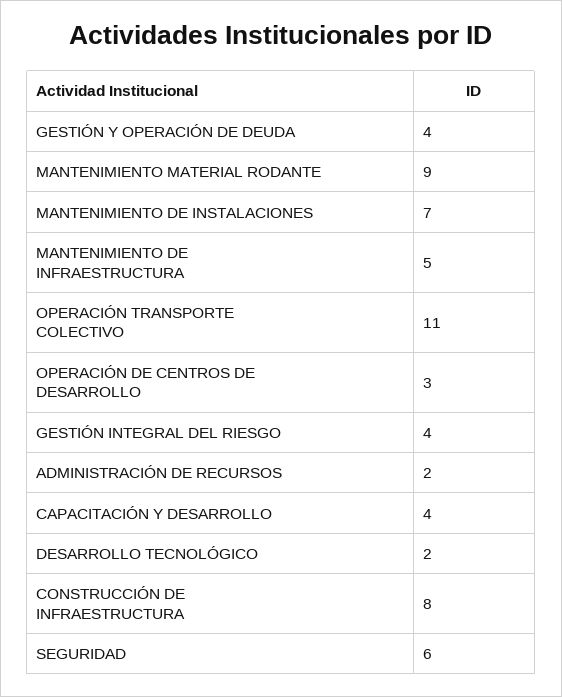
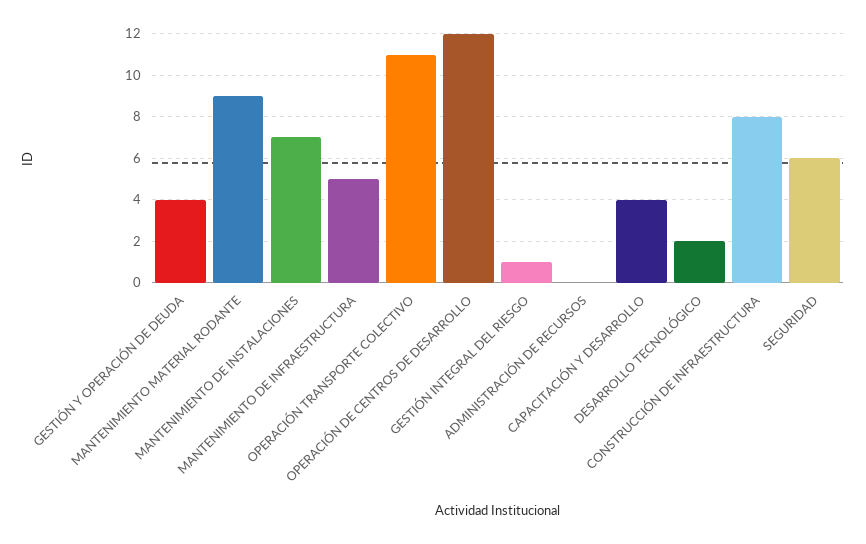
  {
    "GESTIÓN Y OPERACIÓN DE DEUDA": 4,
    "MANTENIMIENTO MATERIAL RODANTE": 9,
    "MANTENIMIENTO DE INSTALACIONES": 7,
    "MANTENIMIENTO DE INFRAESTRUCTURA": 5,
    "OPERACIÓN TRANSPORTE COLECTIVO": 11,
-   "OPERACIÓN DE CENTROS DE DESARROLLO": 3,
+   "OPERACIÓN DE CENTROS DE DESARROLLO": 12,
-   "GESTIÓN INTEGRAL DEL RIESGO": 4,
+   "GESTIÓN INTEGRAL DEL RIESGO": 1,
-   "ADMINISTRACIÓN DE RECURSOS": 2,
+   "ADMINISTRACIÓN DE RECURSOS": 0,
    "CAPACITACIÓN Y DESARROLLO": 4,
    "DESARROLLO TECNOLÓGICO": 2,
    "CONSTRUCCIÓN DE INFRAESTRUCTURA": 8,
    "SEGURIDAD": 6
  }

